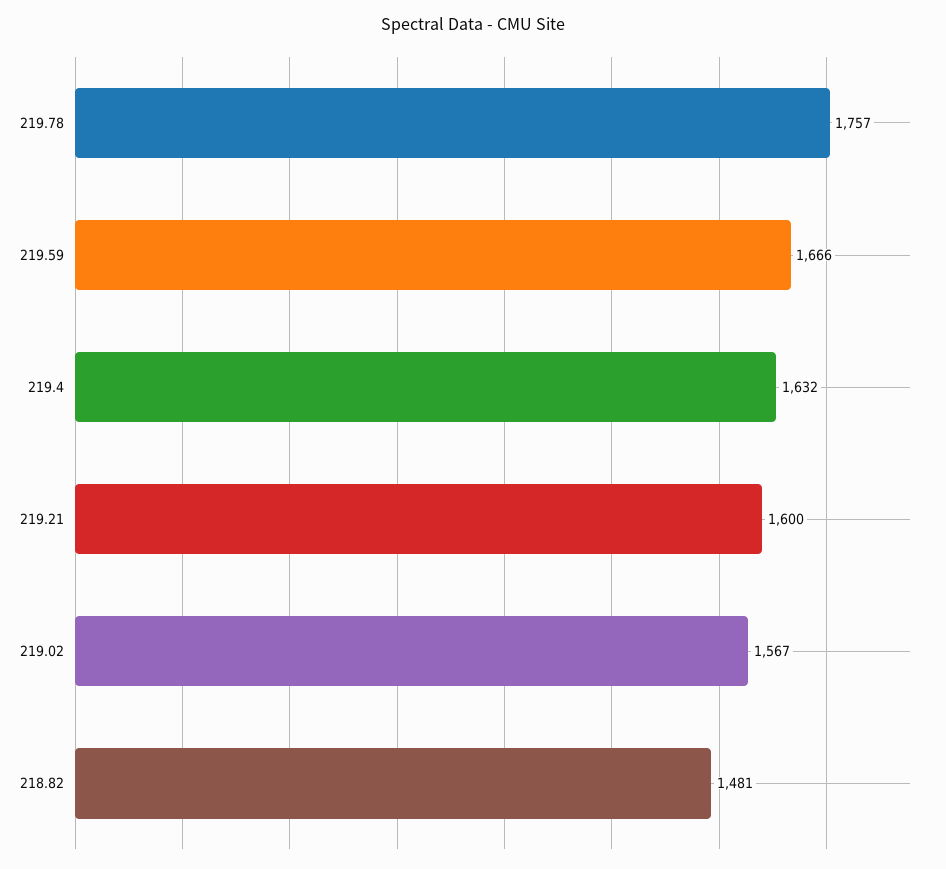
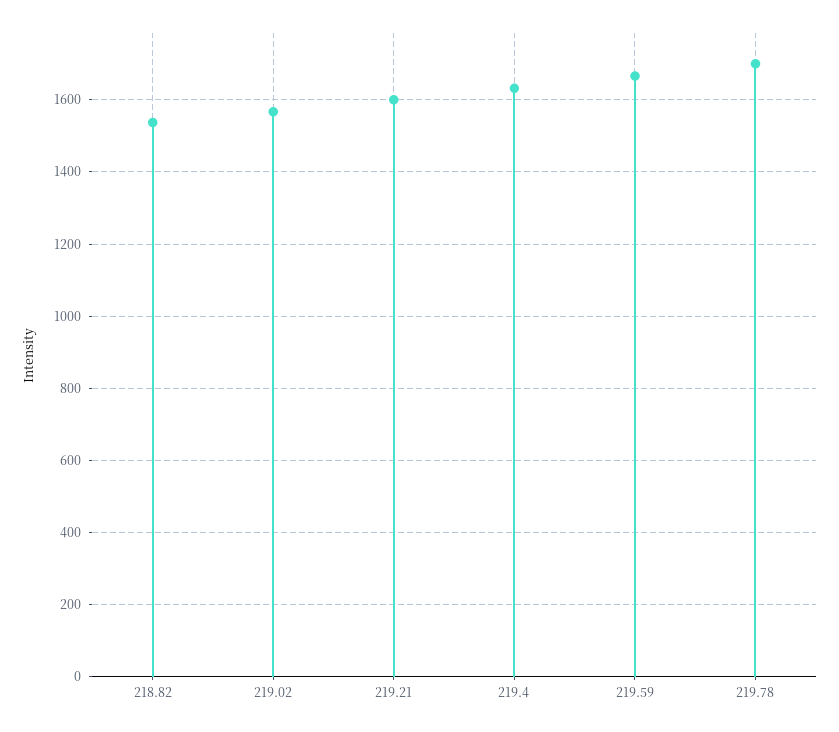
  {
-   "219.78": 1757,
+   "219.78": 1700,
    "219.59": 1666,
    "219.4": 1632,
    "219.21": 1600,
    "219.02": 1567,
-   "218.82": 1481
+   "218.82": 1540
  }

